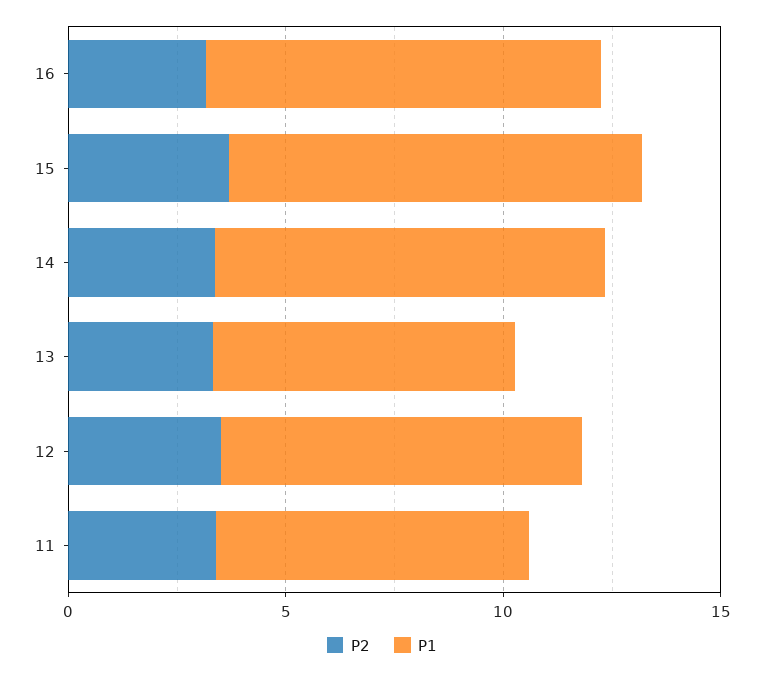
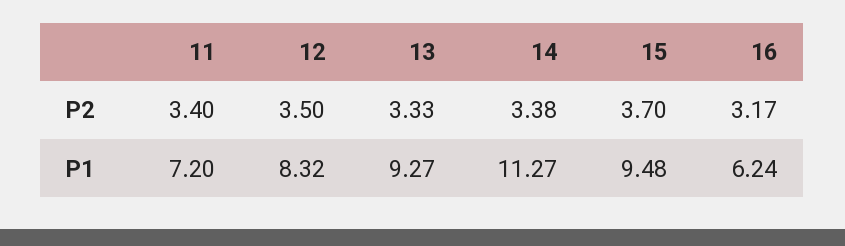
  {
    "P2": {
      "16": 3.17,
      "15": 3.7,
      "14": 3.38,
      "13": 3.33,
      "12": 3.5,
      "11": 3.4
    },
    "P1": {
-     "16": 9,
+     "16": 6.24,
      "15": 9.48,
-     "14": 9,
+     "14": 11.27,
-     "13": 7,
+     "13": 9.27,
      "12": 8.32,
      "11": 7.2
    }
  }

